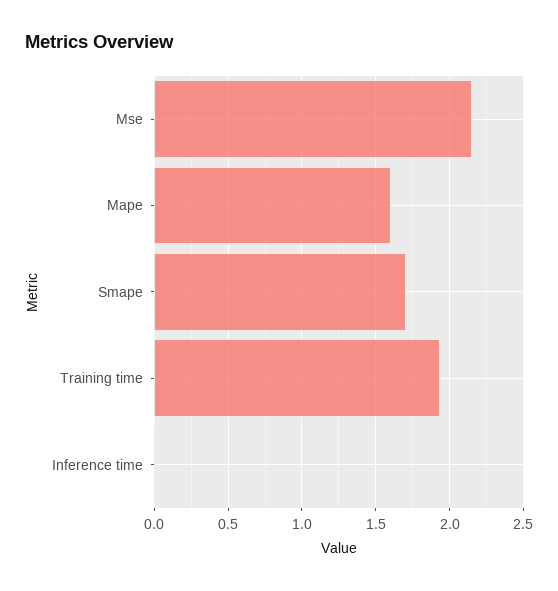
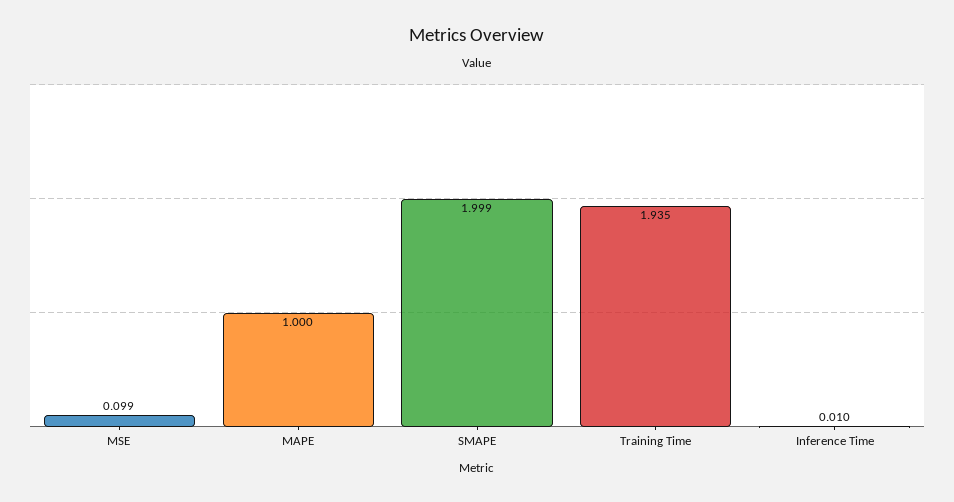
  {
-   "Mse": 2.15,
+   "Mse": 0.099,
-   "Mape": 1.6,
+   "Mape": 1,
-   "Smape": 1.7,
+   "Smape": 1.999,
    "Training time": 1.935,
    "Inference time": 0.01
  }

